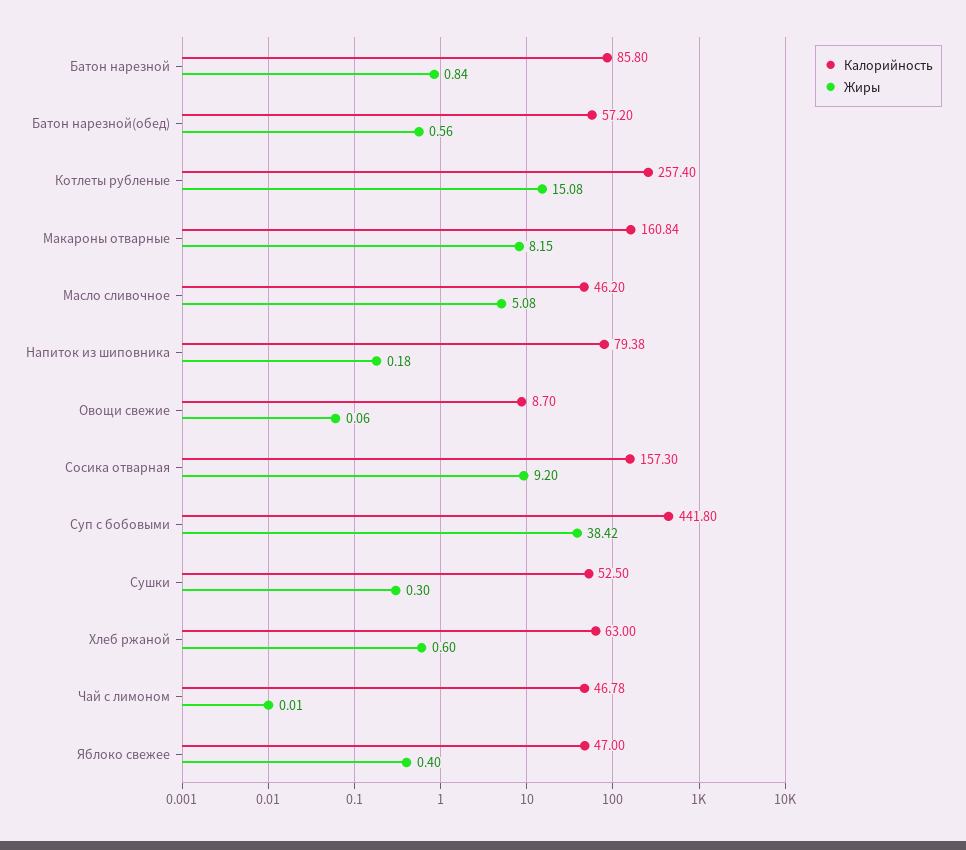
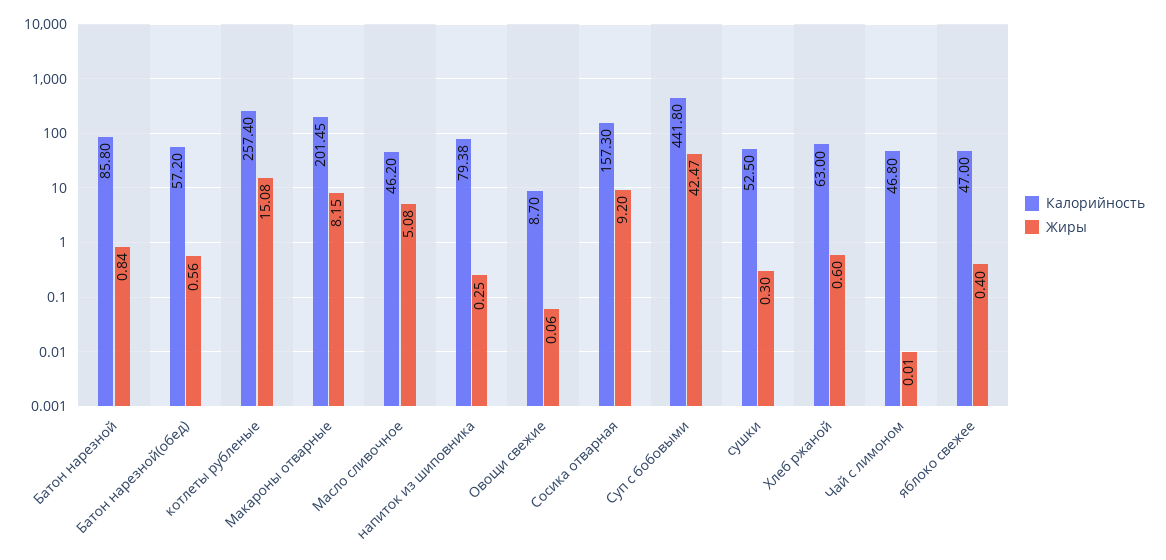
  {
    "Калорийность": {
      "Батон нарезной": 85.8,
      "Батон нарезной(обед)": 57.2,
      "Котлеты рубленые": 257.4,
-     "Макароны отварные": 160.84,
+     "Макароны отварные": 201.45,
      "Масло сливочное": 46.2,
      "Напиток из шиповника": 79.38,
      "Овощи свежие": 8.7,
      "Сосика отварная": 157.3,
      "Суп с бобовыми": 441.8,
      "Сушки": 52.5,
      "Хлеб ржаной": 63,
-     "Чай с лимоном": 46.78,
+     "Чай с лимоном": 46.8,
      "Яблоко свежее": 47
    },
    "Жиры": {
      "Батон нарезной": 0.84,
      "Батон нарезной(обед)": 0.56,
      "Котлеты рубленые": 15.08,
      "Макароны отварные": 8.15,
      "Масло сливочное": 5.08,
-     "Напиток из шиповника": 0.18,
+     "Напиток из шиповника": 0.25,
      "Овощи свежие": 0.06,
      "Сосика отварная": 9.2,
-     "Суп с бобовыми": 38.42,
+     "Суп с бобовыми": 42.47,
      "Сушки": 0.3,
      "Хлеб ржаной": 0.6,
      "Чай с лимоном": 0.01,
      "Яблоко свежее": 0.4
    }
  }

